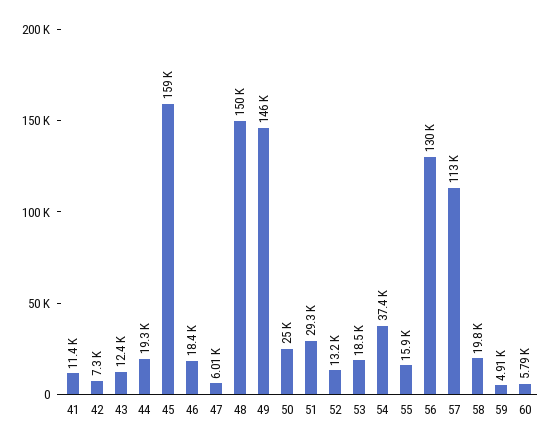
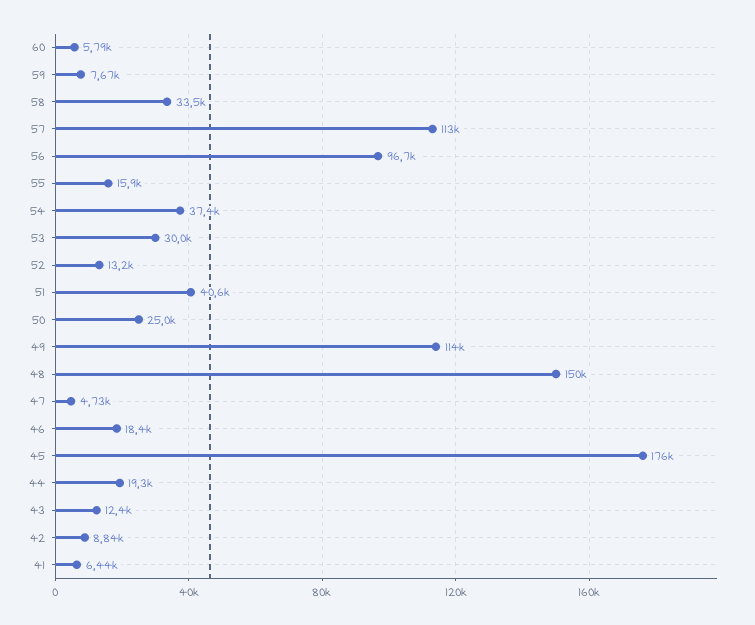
  {
-   "41": 11400,
+   "41": 6440,
-   "42": 7300,
+   "42": 8840,
    "43": 12400,
    "44": 19300,
-   "45": 159000,
+   "45": 176000,
    "46": 18400,
-   "47": 6010,
+   "47": 4730,
    "48": 150000,
-   "49": 146000,
+   "49": 114000,
    "50": 25000,
-   "51": 29300,
+   "51": 40600,
    "52": 13200,
-   "53": 18500,
+   "53": 30000,
    "54": 37400,
    "55": 15900,
-   "56": 130000,
+   "56": 96700,
    "57": 113000,
-   "58": 19800,
+   "58": 33500,
-   "59": 4910,
+   "59": 7670,
    "60": 5790
  }

